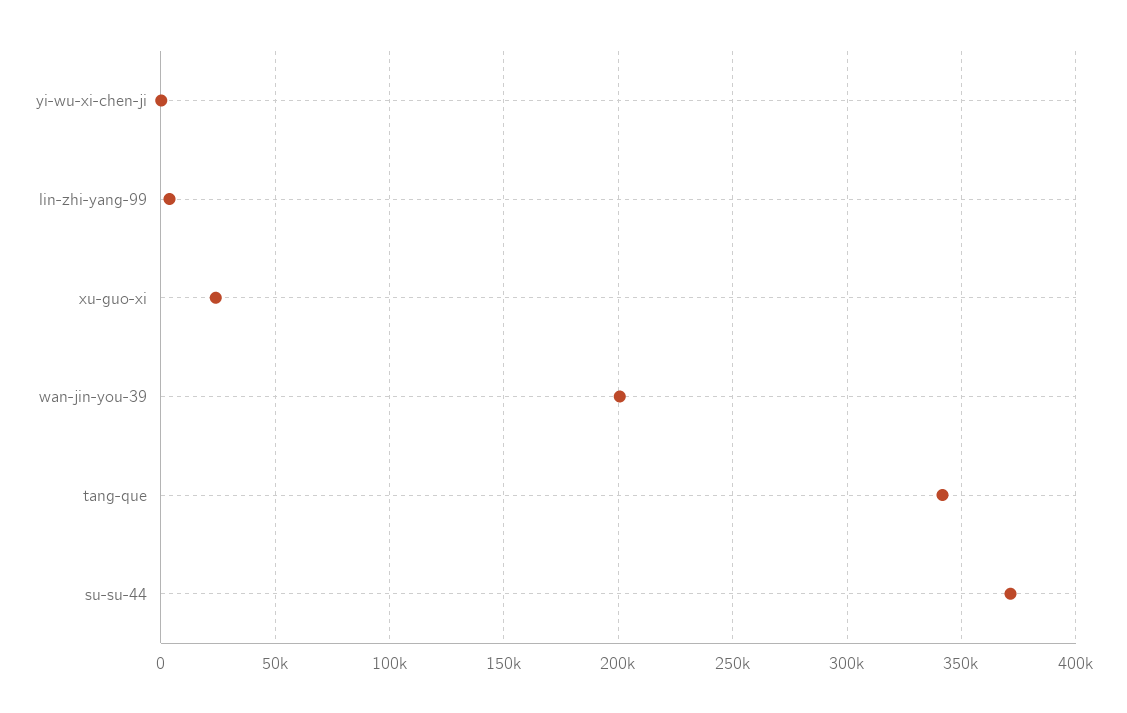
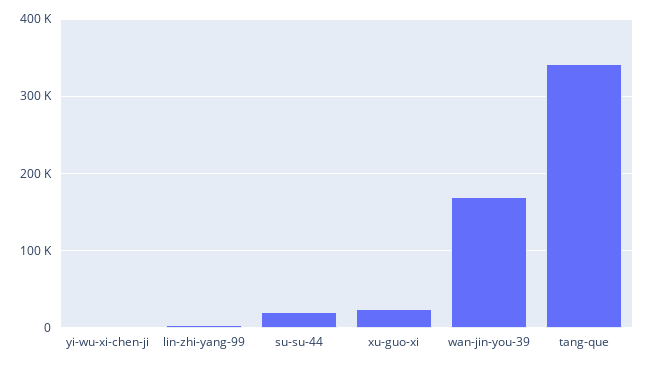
  {
    "yi-wu-xi-chen-ji": 0,
    "lin-zhi-yang-99": 5000,
    "xu-guo-xi": 25000,
-   "wan-jin-you-39": 200000,
+   "wan-jin-you-39": 170000,
    "tang-que": 340000,
-   "su-su-44": 370000
+   "su-su-44": 20000
  }

